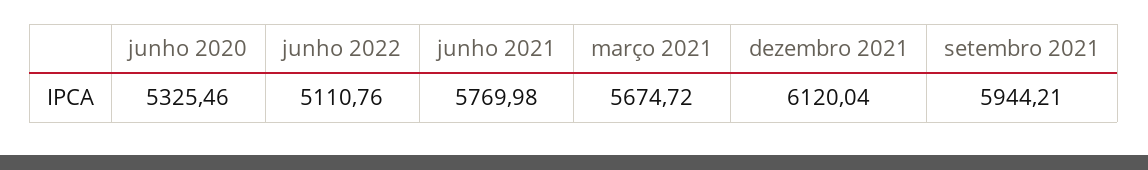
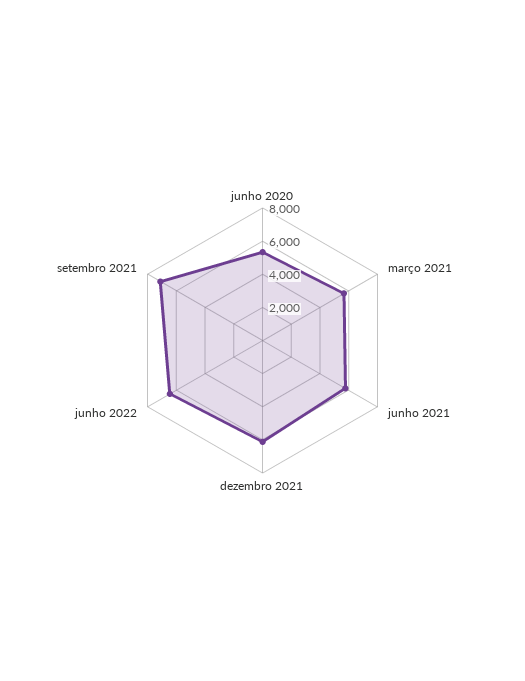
  {
    "junho 2020": 5325.46,
-   "junho 2022": 5110.76,
+   "junho 2022": 6500,
    "junho 2021": 5769.98,
    "março 2021": 5674.72,
    "dezembro 2021": 6120.04,
-   "setembro 2021": 5944.21
+   "setembro 2021": 7000
  }

